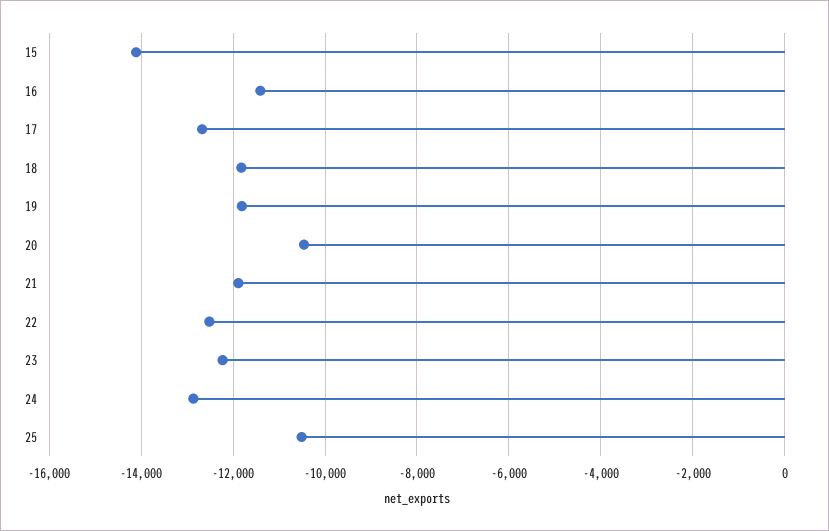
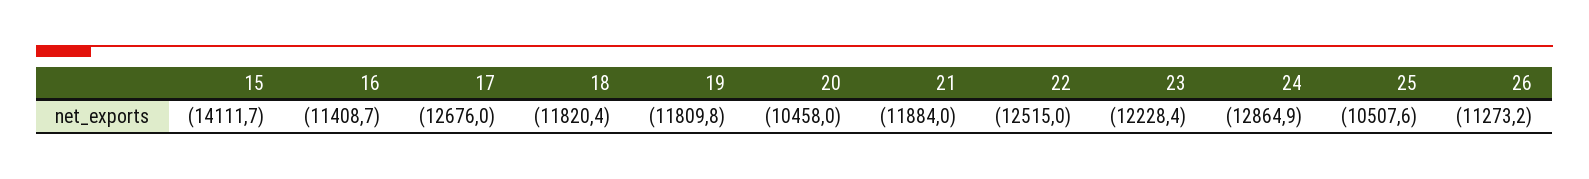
  {
    "15": -14111.7,
    "16": -11408.7,
    "17": -12676,
    "18": -11820.4,
    "19": -11809.8,
    "20": -10458,
    "21": -11884,
    "22": -12515,
    "23": -12228.4,
    "24": -12864.9,
-   "25": -10507.6
+   "25": -10507.6,
+   "26": -11273.2
  }

